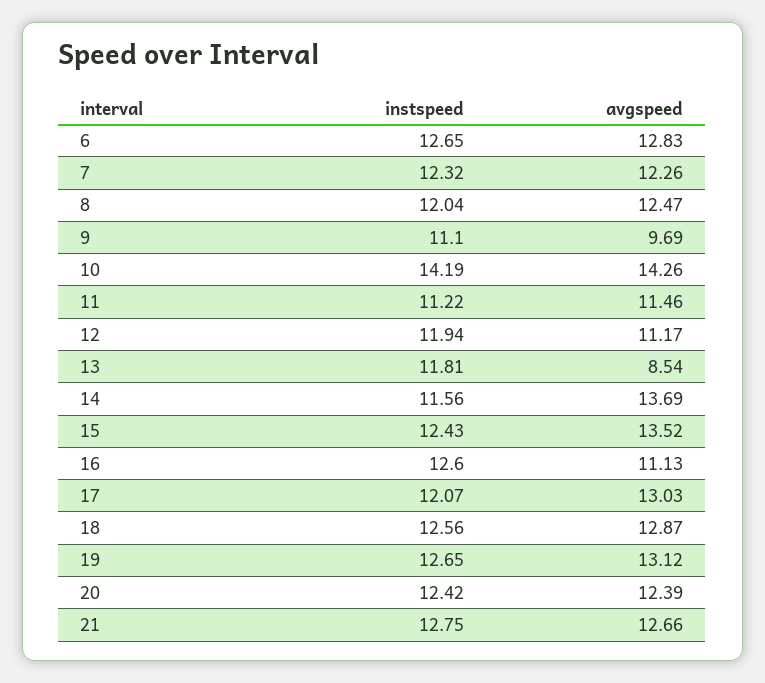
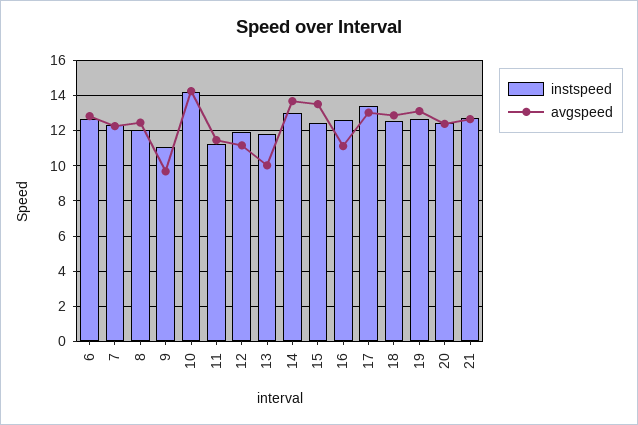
  {
    "instspeed": {
      "6": 12.65,
      "7": 12.32,
      "8": 12.04,
      "9": 11.1,
      "10": 14.19,
      "11": 11.22,
      "12": 11.94,
      "13": 11.81,
-     "14": 11.56,
+     "14": 13,
      "15": 12.43,
      "16": 12.6,
-     "17": 12.07,
+     "17": 13.5,
      "18": 12.56,
      "19": 12.65,
      "20": 12.42,
      "21": 12.75
    },
    "avgspeed": {
      "6": 12.83,
      "7": 12.26,
      "8": 12.47,
      "9": 9.69,
      "10": 14.26,
      "11": 11.46,
      "12": 11.17,
-     "13": 8.54,
+     "13": 10,
      "14": 13.69,
      "15": 13.52,
      "16": 11.13,
      "17": 13.03,
      "18": 12.87,
      "19": 13.12,
      "20": 12.39,
      "21": 12.66
    }
  }

